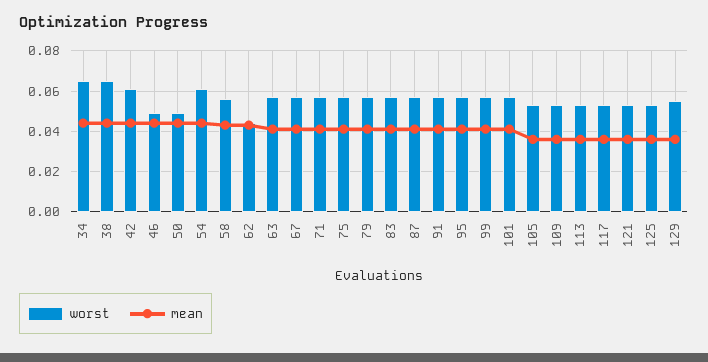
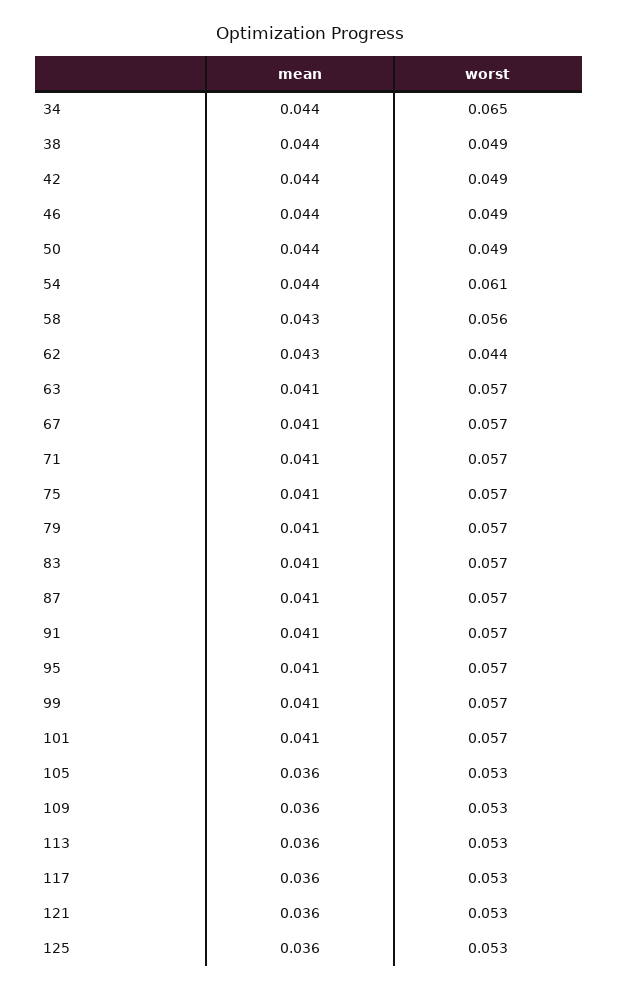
  {
    "worst": {
      "34": 0.065,
-     "38": 0.065,
+     "38": 0.049,
-     "42": 0.06,
+     "42": 0.049,
      "46": 0.049,
      "50": 0.049,
      "54": 0.061,
      "58": 0.056,
      "62": 0.044,
      "63": 0.057,
      "67": 0.057,
      "71": 0.057,
      "75": 0.057,
      "79": 0.057,
      "83": 0.057,
      "87": 0.057,
      "91": 0.057,
      "95": 0.057,
      "99": 0.057,
      "101": 0.057,
      "105": 0.053,
      "109": 0.053,
      "113": 0.053,
      "117": 0.053,
      "121": 0.053,
-     "125": 0.053,
+     "125": 0.053
-     "129": 0.055
    },
    "mean": {
      "34": 0.044,
      "38": 0.044,
      "42": 0.044,
      "46": 0.044,
      "50": 0.044,
      "54": 0.044,
      "58": 0.043,
      "62": 0.043,
      "63": 0.041,
      "67": 0.041,
      "71": 0.041,
      "75": 0.041,
      "79": 0.041,
      "83": 0.041,
      "87": 0.041,
      "91": 0.041,
      "95": 0.041,
      "99": 0.041,
      "101": 0.041,
      "105": 0.036,
      "109": 0.036,
      "113": 0.036,
      "117": 0.036,
      "121": 0.036,
-     "125": 0.036,
+     "125": 0.036
-     "129": 0.035
    }
  }

